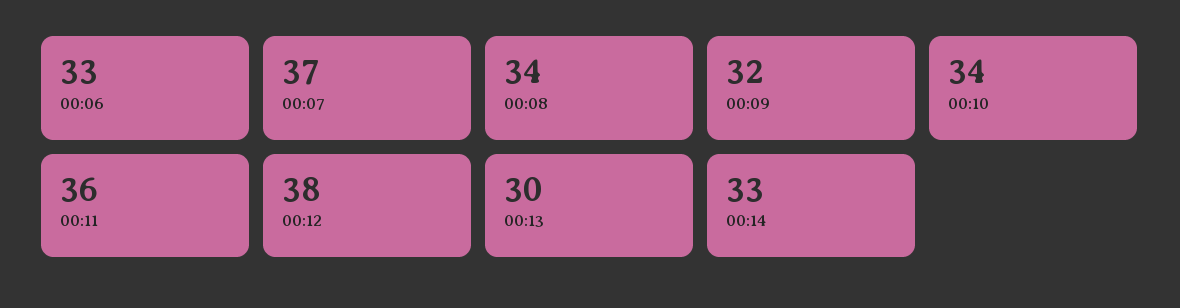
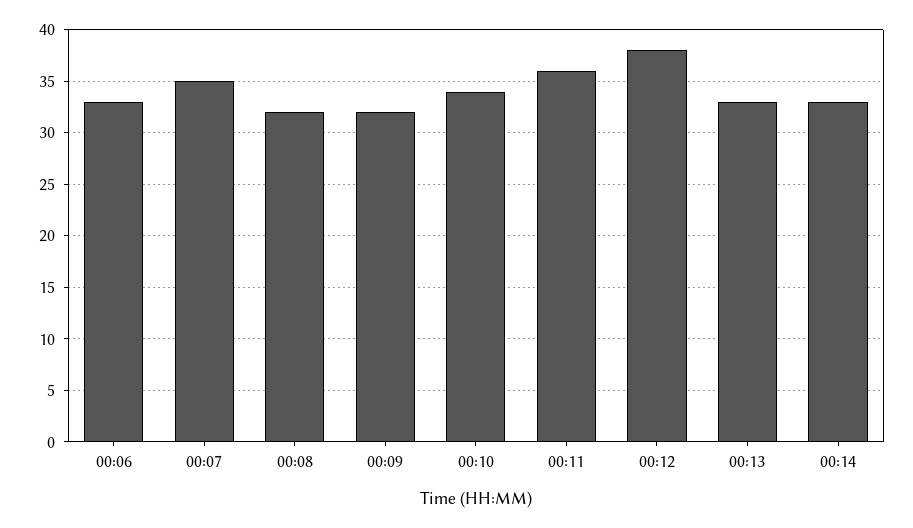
  {
    "00:06": 33,
-   "00:07": 37,
+   "00:07": 35,
-   "00:08": 34,
+   "00:08": 32,
    "00:09": 32,
    "00:10": 34,
    "00:11": 36,
    "00:12": 38,
-   "00:13": 30,
+   "00:13": 33,
    "00:14": 33
  }

